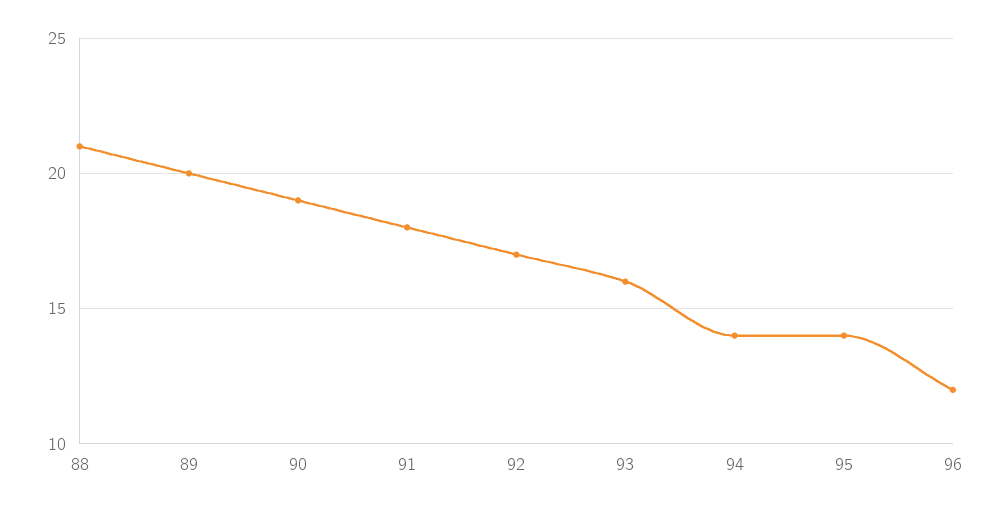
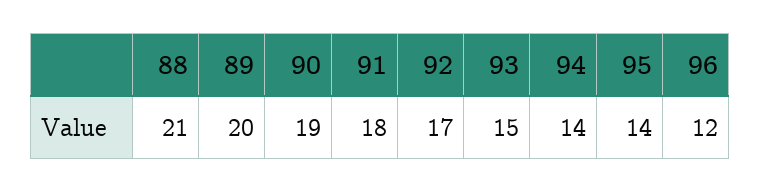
  {
    "88": 21,
    "89": 20,
    "90": 19,
    "91": 18,
    "92": 17,
-   "93": 16,
+   "93": 15,
    "94": 14,
    "95": 14,
    "96": 12
  }

